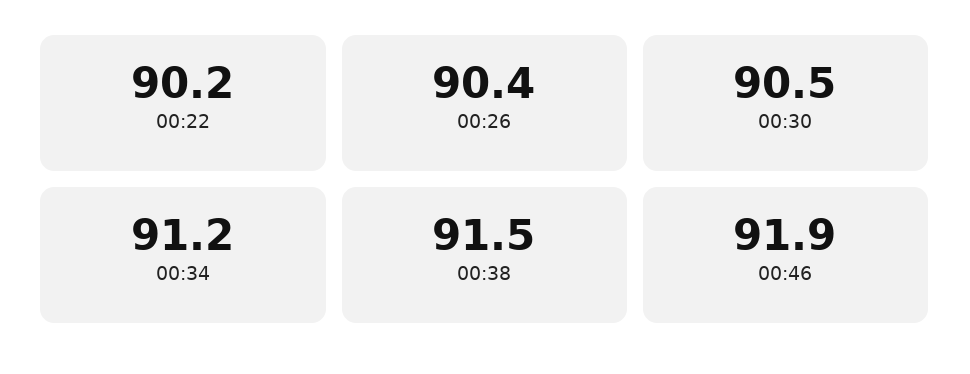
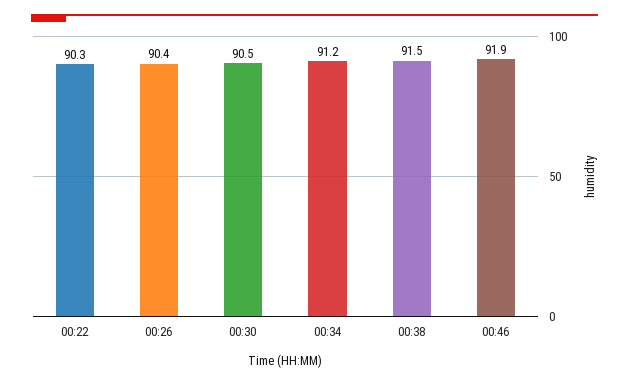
  {
-   "00:22": 90.2,
+   "00:22": 90.3,
    "00:26": 90.4,
    "00:30": 90.5,
    "00:34": 91.2,
    "00:38": 91.5,
    "00:46": 91.9
  }

